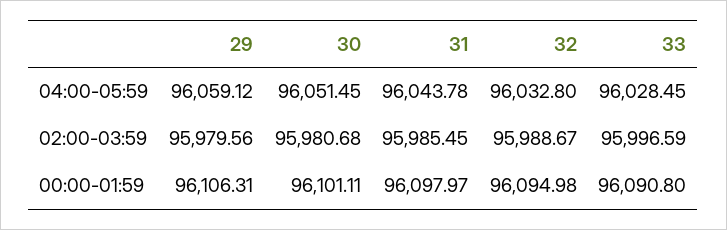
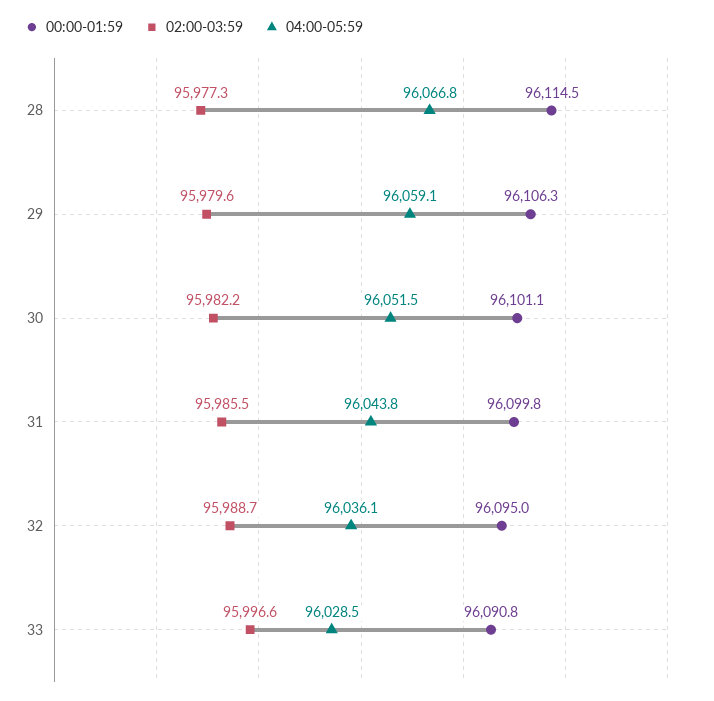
  {
    "04:00-05:59": {
      "29": 96059.12,
      "30": 96051.45,
      "31": 96043.78,
-     "32": 96032.8,
+     "32": 96036.1,
-     "33": 96028.45
+     "33": 96028.45,
+     "28": 96066.8
    },
    "02:00-03:59": {
      "29": 95979.56,
-     "30": 95980.68,
+     "30": 95982.2,
      "31": 95985.45,
      "32": 95988.67,
-     "33": 95996.59
+     "33": 95996.59,
+     "28": 95977.3
    },
    "00:00-01:59": {
      "29": 96106.31,
      "30": 96101.11,
-     "31": 96097.97,
+     "31": 96099.8,
      "32": 96094.98,
-     "33": 96090.8
+     "33": 96090.8,
+     "28": 96114.5
    }
  }

